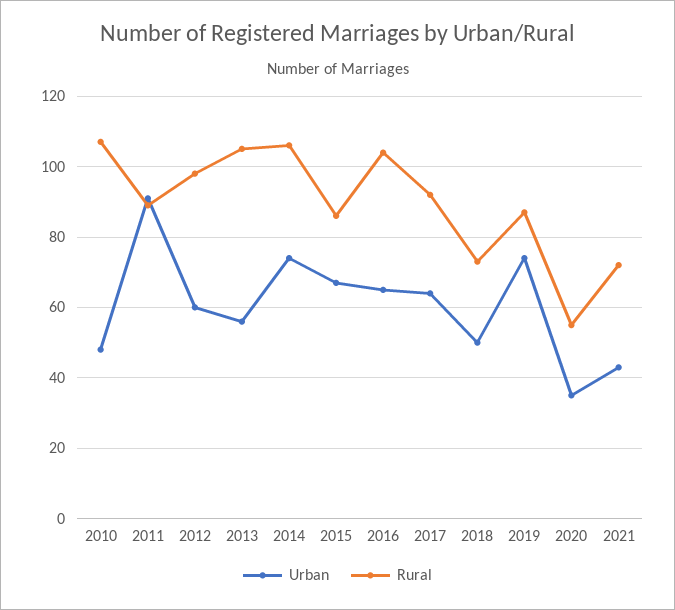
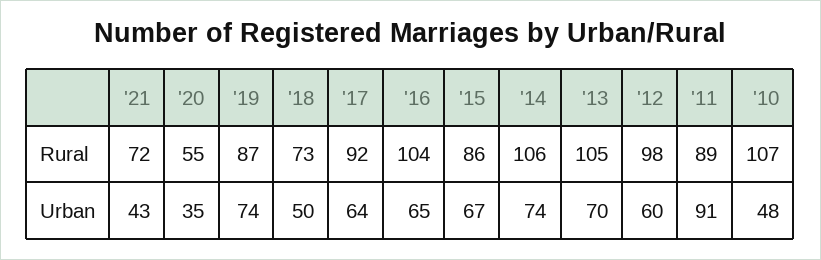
  {
    "Urban": {
      "2010": 48,
      "2011": 91,
      "2012": 60,
-     "2013": 55,
+     "2013": 70,
      "2014": 74,
      "2015": 67,
      "2016": 65,
      "2017": 64,
      "2018": 50,
      "2019": 74,
      "2020": 35,
      "2021": 43
    },
    "Rural": {
      "2010": 107,
      "2011": 89,
      "2012": 98,
      "2013": 105,
      "2014": 106,
      "2015": 86,
      "2016": 104,
      "2017": 92,
      "2018": 73,
      "2019": 87,
      "2020": 55,
      "2021": 72
    }
  }

